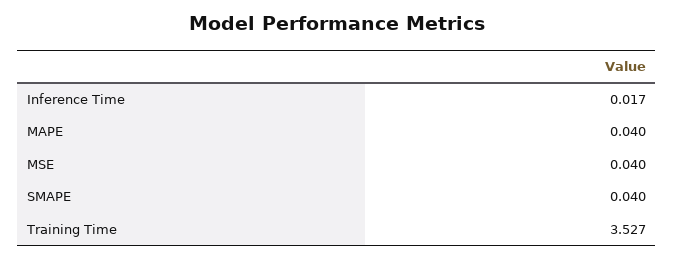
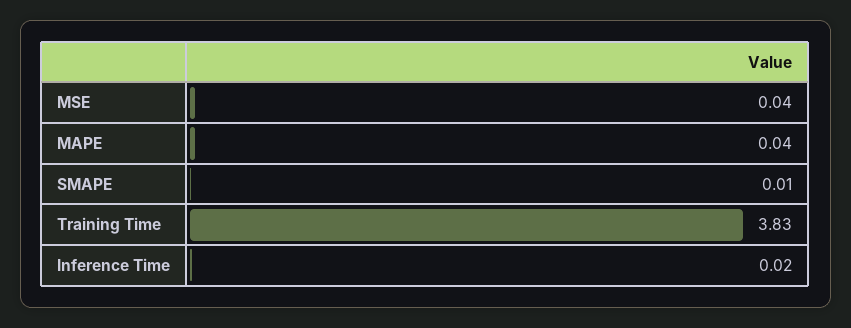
  {
    "Inference Time": 0.017,
    "MAPE": 0.04,
    "MSE": 0.04,
-   "SMAPE": 0.04,
+   "SMAPE": 0.01,
-   "Training Time": 3.527
+   "Training Time": 3.83
  }

